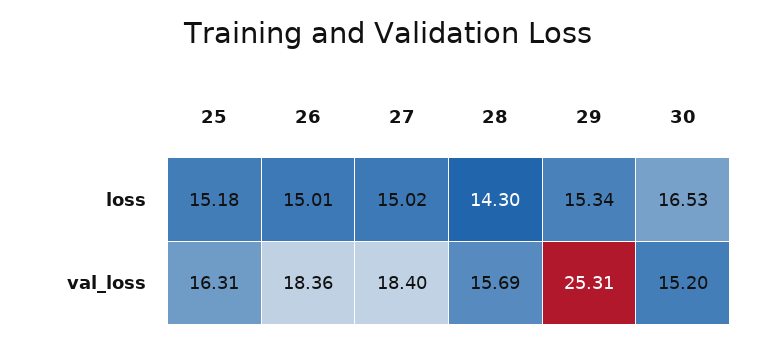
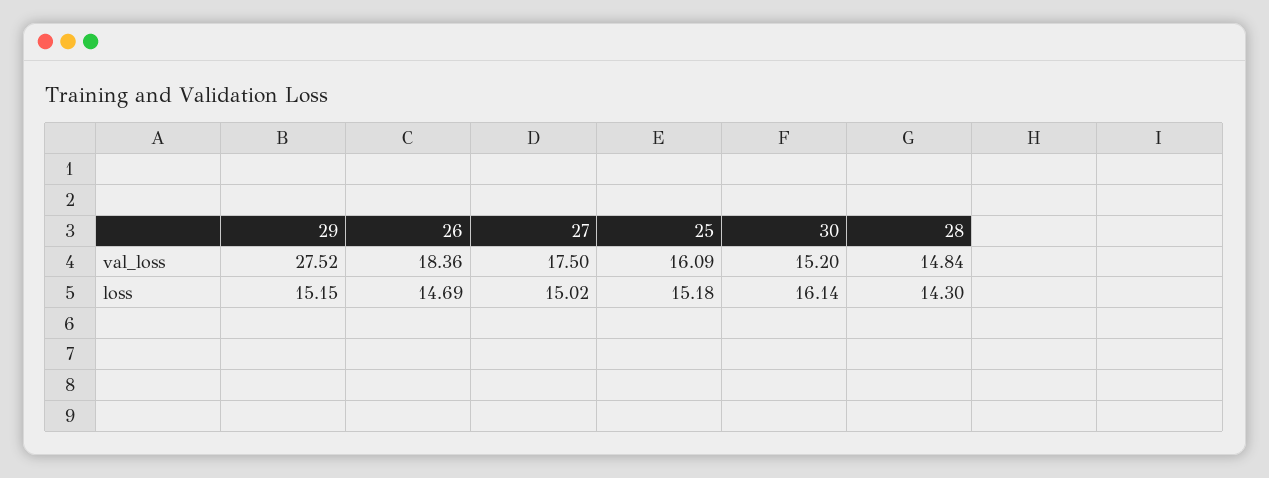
  {
    "25": {
      "loss": 15.18,
-     "val_loss": 16.31
+     "val_loss": 16.09
    },
    "26": {
-     "loss": 15.01,
+     "loss": 14.69,
      "val_loss": 18.36
    },
    "27": {
      "loss": 15.02,
-     "val_loss": 18.4
+     "val_loss": 17.5
    },
    "28": {
      "loss": 14.3,
-     "val_loss": 15.69
+     "val_loss": 14.84
    },
    "29": {
-     "loss": 15.34,
+     "loss": 15.15,
-     "val_loss": 25.31
+     "val_loss": 27.52
    },
    "30": {
-     "loss": 16.53,
+     "loss": 16.14,
      "val_loss": 15.2
    }
  }

